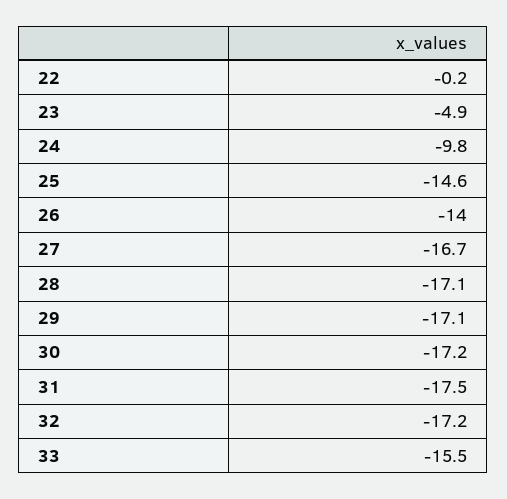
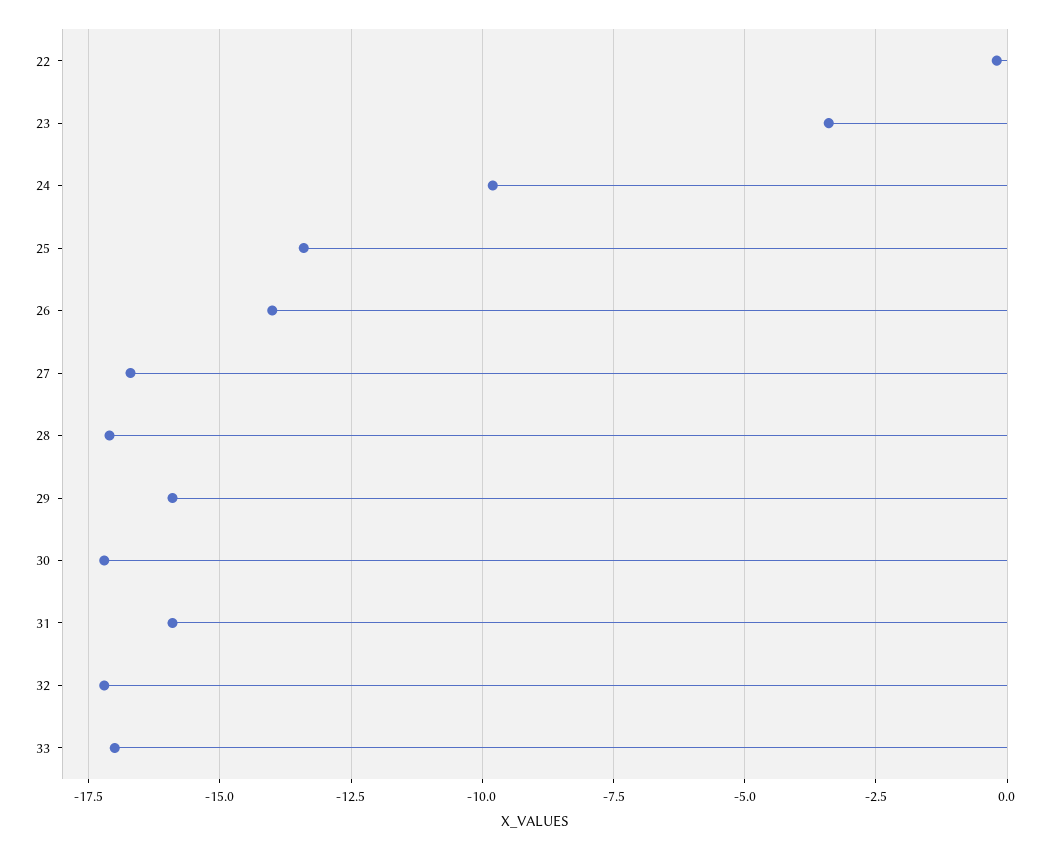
  {
    "22": -0.2,
-   "23": -4.9,
+   "23": -3.5,
    "24": -9.8,
-   "25": -14.6,
+   "25": -13.5,
    "26": -14,
    "27": -16.7,
    "28": -17.1,
-   "29": -17.1,
+   "29": -16,
    "30": -17.2,
-   "31": -17.5,
+   "31": -16,
    "32": -17.2,
-   "33": -15.5
+   "33": -17
  }

